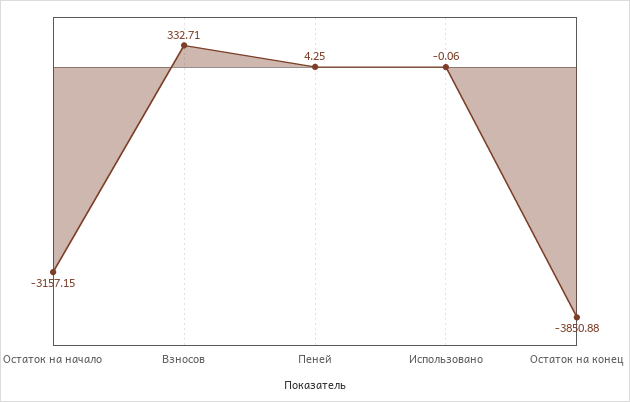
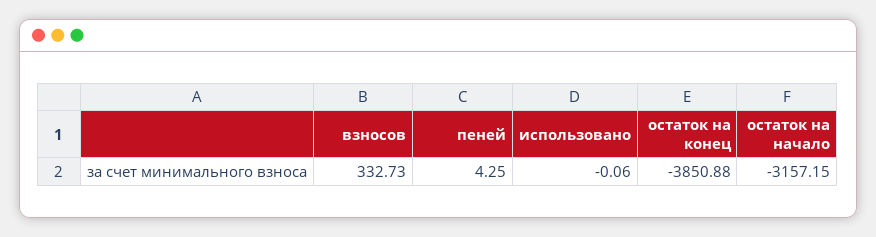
  {
    "Остаток на начало": -3157.15,
-   "Взносов": 332.71,
+   "Взносов": 332.73,
    "Пеней": 4.25,
    "Использовано": -0.06,
    "Остаток на конец": -3850.88
  }

